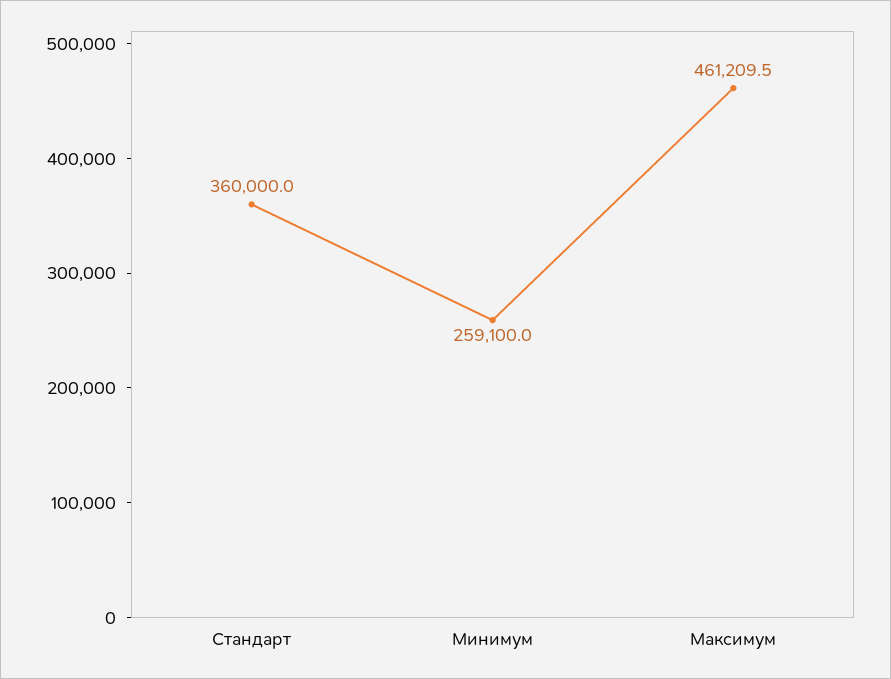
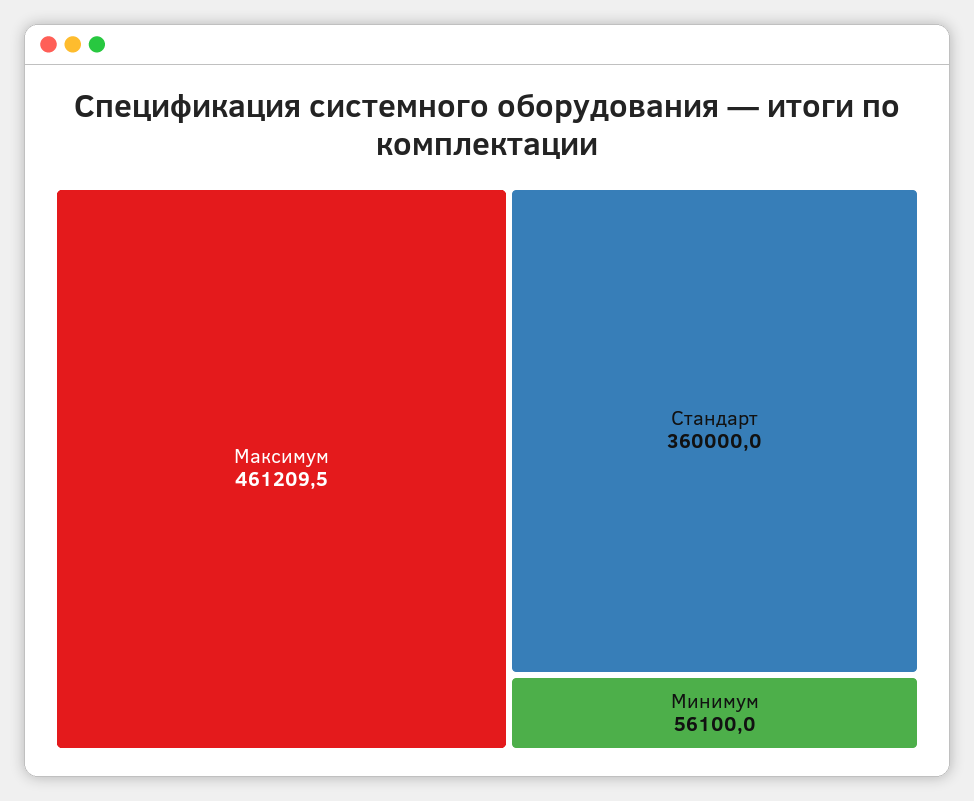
  {
    "Стандарт": 360000,
-   "Минимум": 259100,
+   "Минимум": 56100,
    "Максимум": 461209.5
  }

